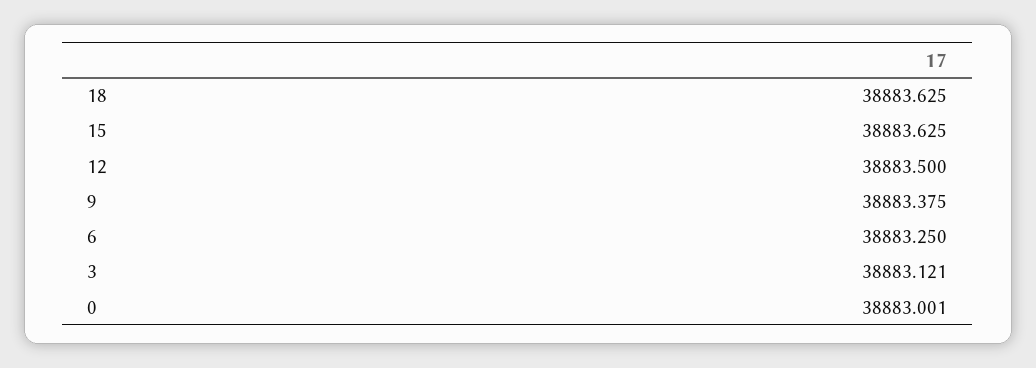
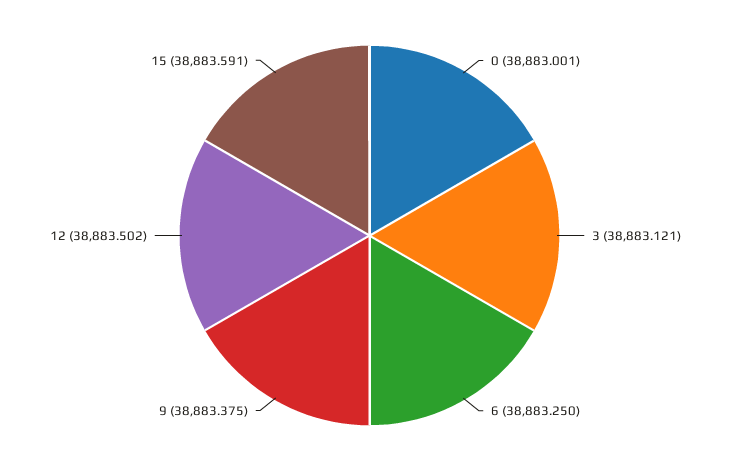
  {
-   "18": 38883.625,
-   "15": 38883.625,
+   "15": 38883.591,
-   "12": 38883.5,
+   "12": 38883.502,
    "9": 38883.375,
    "6": 38883.25,
    "3": 38883.121,
    "0": 38883.001
  }

